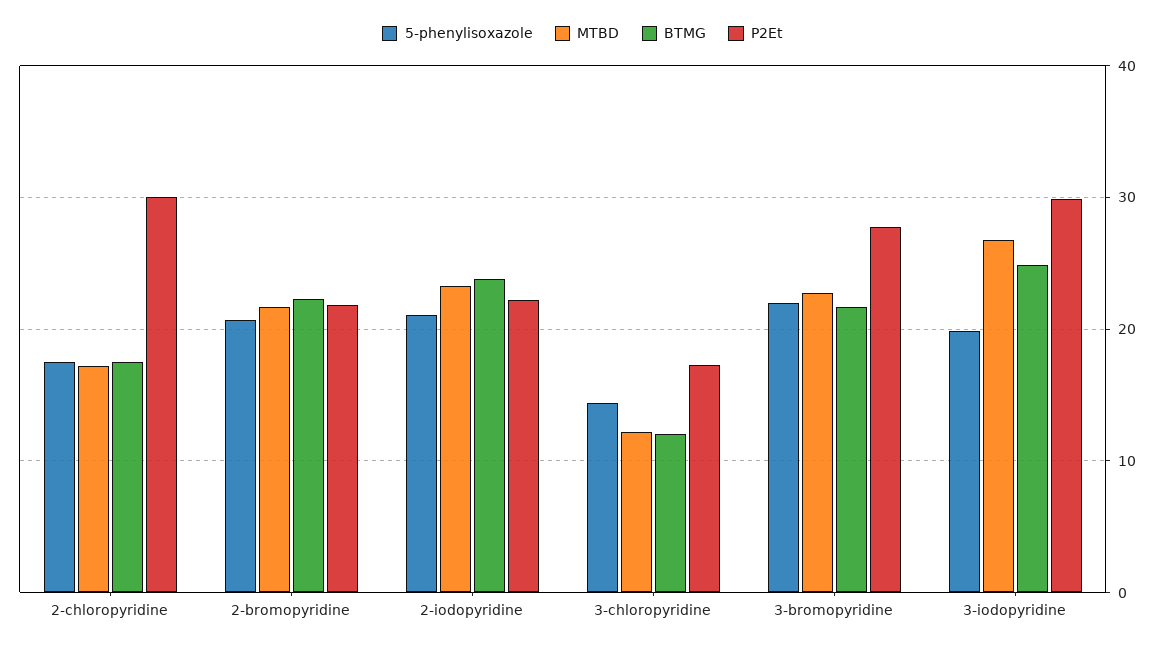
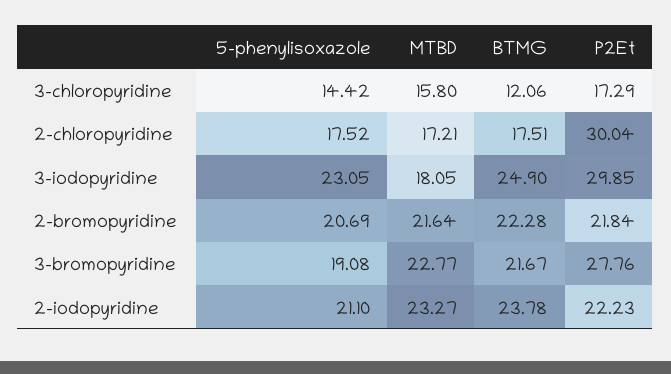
  {
    "5-phenylisoxazole": {
      "2-chloropyridine": 17.52,
      "2-bromopyridine": 20.69,
      "2-iodopyridine": 21.1,
      "3-chloropyridine": 14.42,
-     "3-bromopyridine": 22,
+     "3-bromopyridine": 19.08,
-     "3-iodopyridine": 20
+     "3-iodopyridine": 23.05
    },
    "MTBD": {
      "2-chloropyridine": 17.21,
      "2-bromopyridine": 21.64,
      "2-iodopyridine": 23.27,
-     "3-chloropyridine": 12,
+     "3-chloropyridine": 15.8,
      "3-bromopyridine": 22.77,
-     "3-iodopyridine": 27
+     "3-iodopyridine": 18.05
    },
    "BTMG": {
      "2-chloropyridine": 17.51,
      "2-bromopyridine": 22.28,
      "2-iodopyridine": 23.78,
      "3-chloropyridine": 12.06,
      "3-bromopyridine": 21.67,
      "3-iodopyridine": 24.9
    },
    "P2Et": {
      "2-chloropyridine": 30.04,
      "2-bromopyridine": 21.84,
      "2-iodopyridine": 22.23,
      "3-chloropyridine": 17.29,
      "3-bromopyridine": 27.76,
      "3-iodopyridine": 29.85
    }
  }

